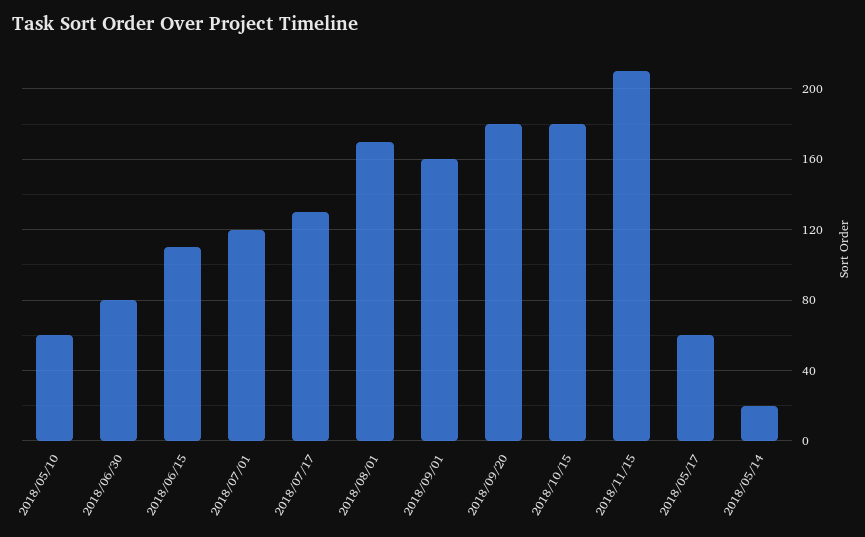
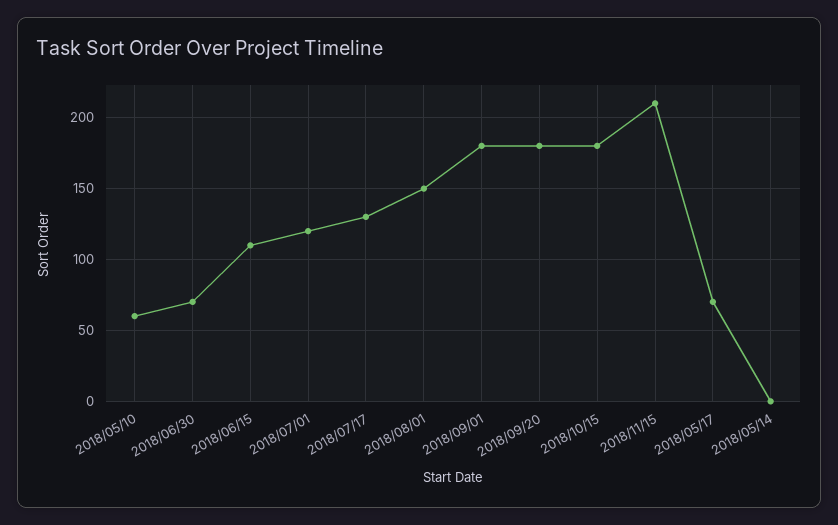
  {
    "2018/05/10": 60,
-   "2018/06/30": 80,
+   "2018/06/30": 70,
    "2018/06/15": 110,
    "2018/07/01": 120,
    "2018/07/17": 130,
-   "2018/08/01": 170,
+   "2018/08/01": 150,
-   "2018/09/01": 160,
+   "2018/09/01": 180,
    "2018/09/20": 180,
    "2018/10/15": 180,
    "2018/11/15": 210,
-   "2018/05/17": 60,
+   "2018/05/17": 70,
-   "2018/05/14": 20
+   "2018/05/14": 0
  }

